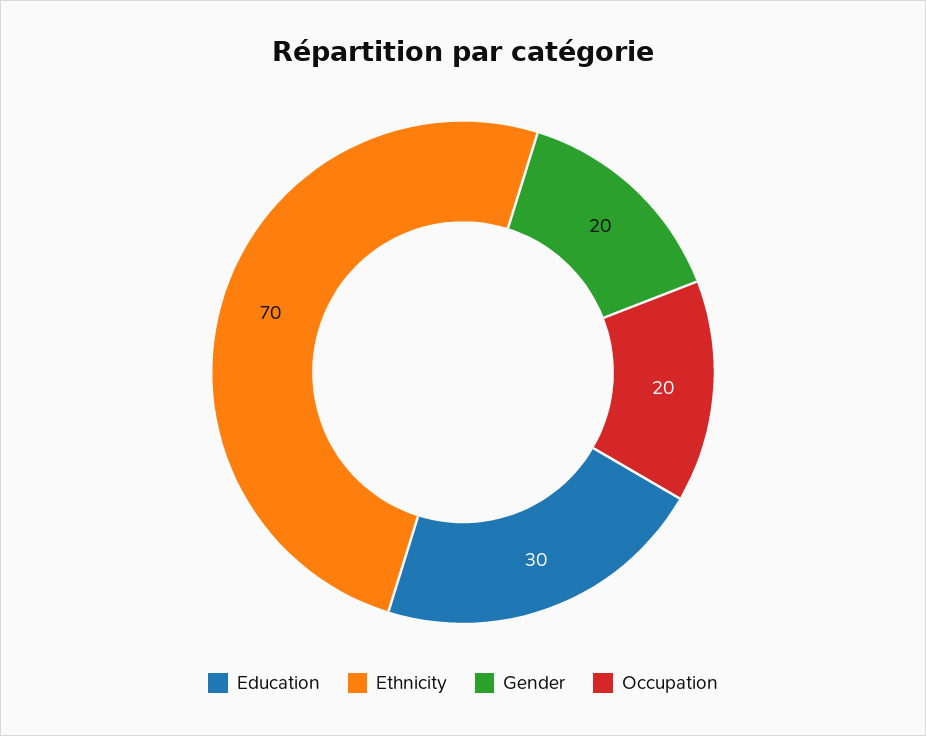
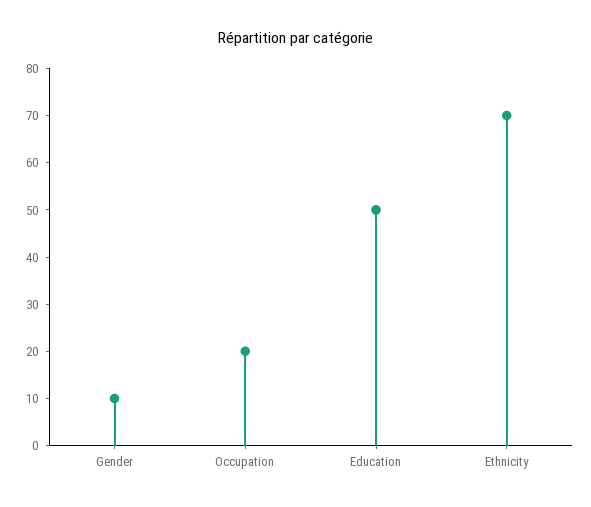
  {
-   "Education": 30,
+   "Education": 50,
    "Ethnicity": 70,
-   "Gender": 20,
+   "Gender": 10,
    "Occupation": 20
  }

